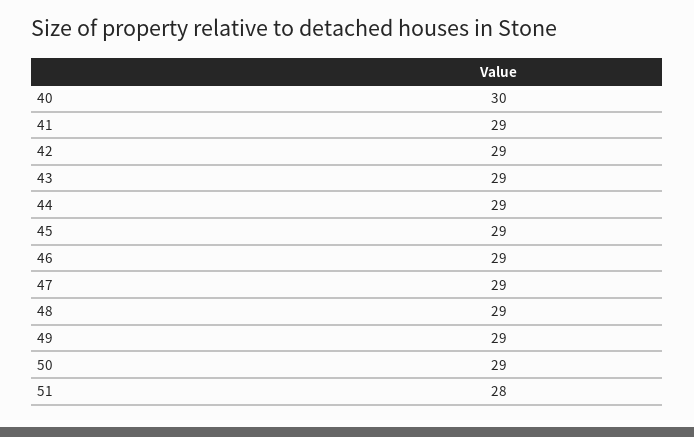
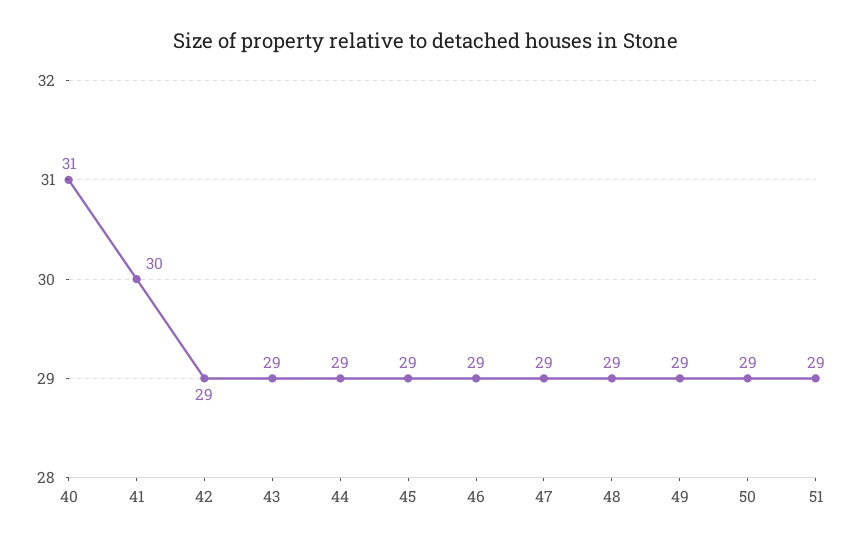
  {
-   "40": 30,
+   "40": 31,
-   "41": 29,
+   "41": 30,
    "42": 29,
    "43": 29,
    "44": 29,
    "45": 29,
    "46": 29,
    "47": 29,
    "48": 29,
    "49": 29,
    "50": 29,
-   "51": 28
+   "51": 29
  }

